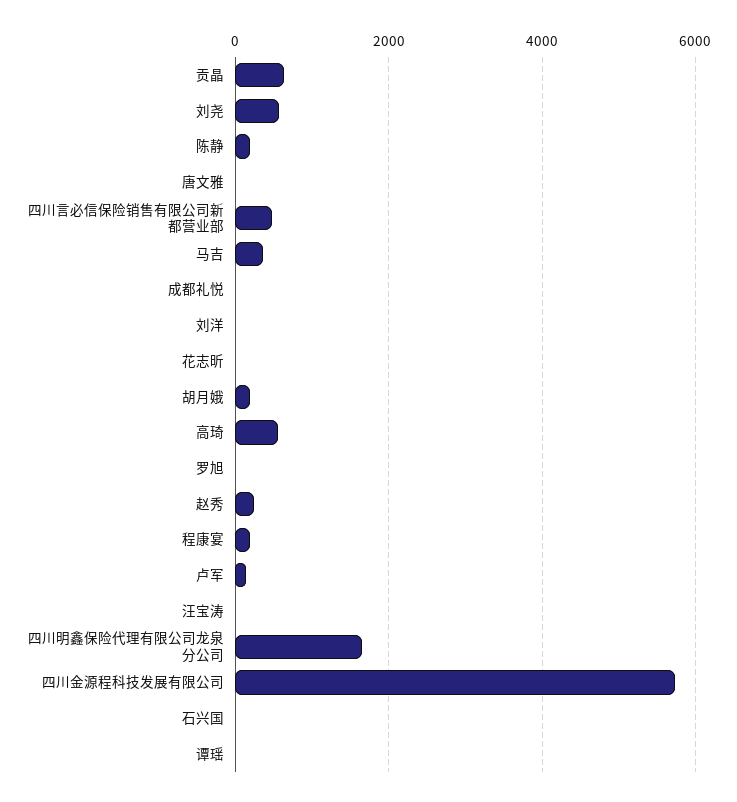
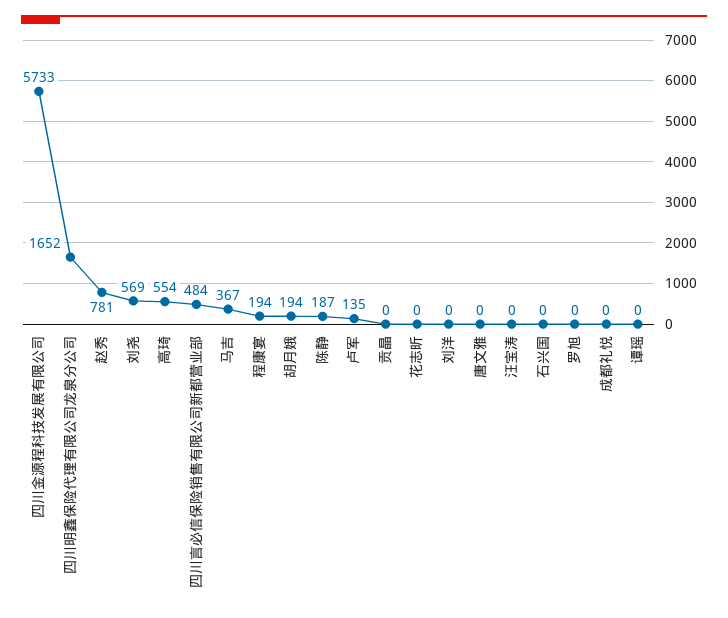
  {
-   "贡晶": 600,
+   "贡晶": 0,
    "刘尧": 569,
    "陈静": 187,
    "唐文雅": 0,
    "四川言必信保险销售有限公司新都营业部": 484,
    "马吉": 367,
    "成都礼悦": 0,
    "刘洋": 0,
    "花志昕": 0,
    "胡月娥": 194,
    "高琦": 554,
    "罗旭": 0,
-   "赵秀": 200,
+   "赵秀": 781,
    "程康宴": 194,
    "卢军": 135,
    "汪宝涛": 0,
    "四川明鑫保险代理有限公司龙泉分公司": 1652,
    "四川金源程科技发展有限公司": 5733,
    "石兴国": 0,
    "谭瑶": 0
  }

